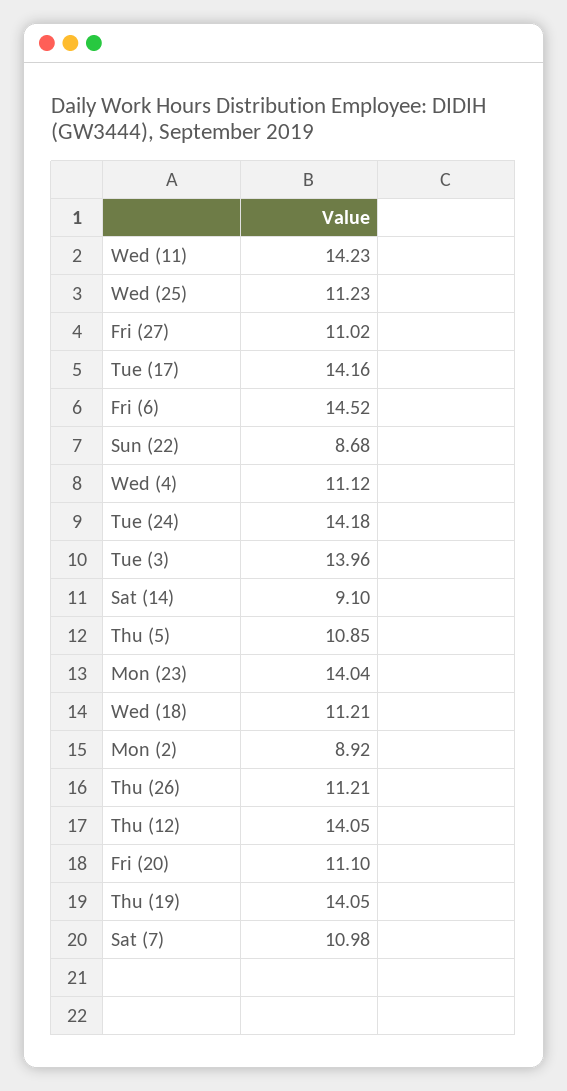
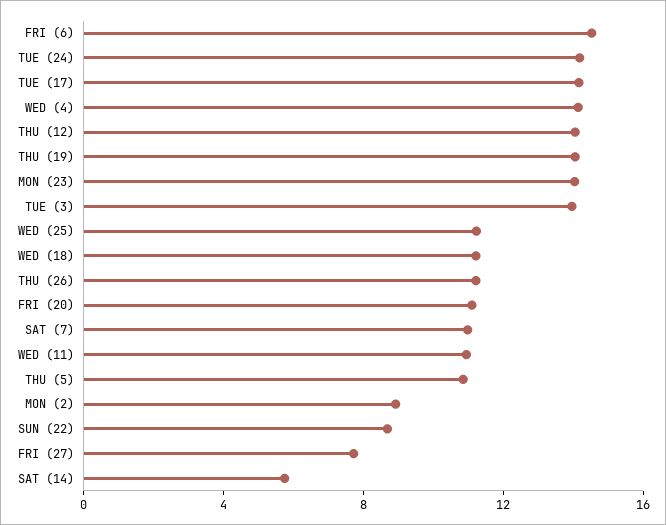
  {
-   "Wed (11)": 14.23,
+   "Wed (11)": 11,
    "Wed (25)": 11.23,
-   "Fri (27)": 11.02,
+   "Fri (27)": 8,
    "Tue (17)": 14.16,
    "Fri (6)": 14.52,
    "Sun (22)": 8.68,
-   "Wed (4)": 11.12,
+   "Wed (4)": 14,
    "Tue (24)": 14.18,
    "Tue (3)": 13.96,
-   "Sat (14)": 9.1,
+   "Sat (14)": 6,
    "Thu (5)": 10.85,
    "Mon (23)": 14.04,
    "Wed (18)": 11.21,
    "Mon (2)": 8.92,
    "Thu (26)": 11.21,
    "Thu (12)": 14.05,
    "Fri (20)": 11.1,
    "Thu (19)": 14.05,
    "Sat (7)": 10.98
  }

